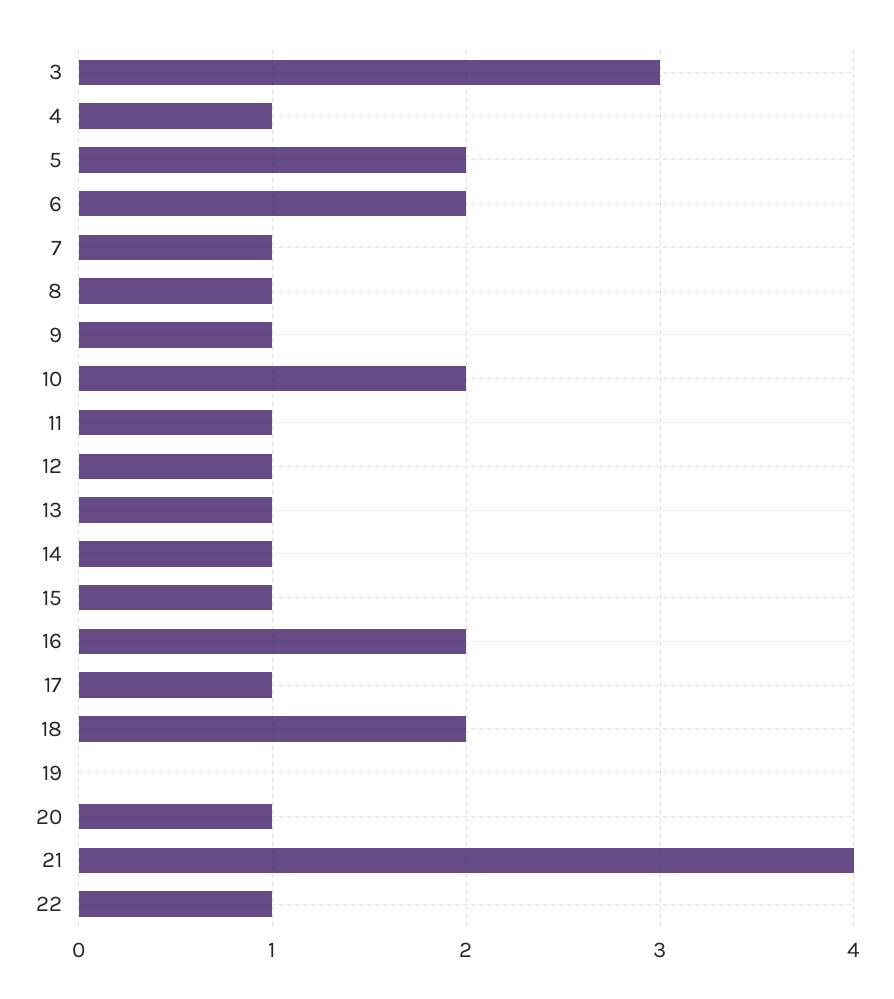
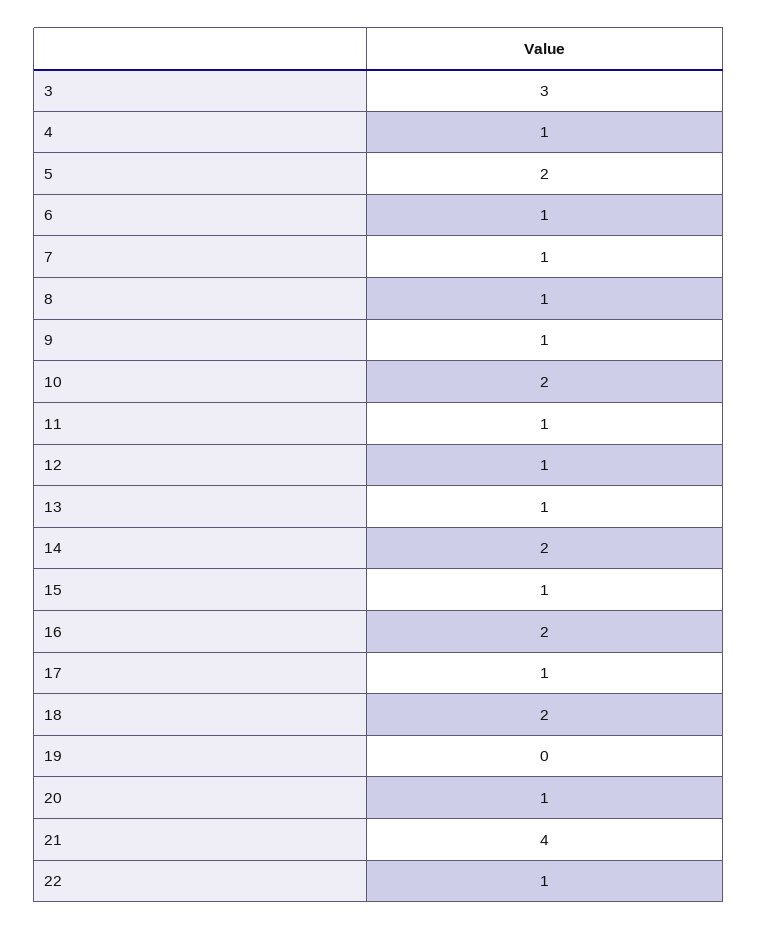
  {
    "3": 3,
    "4": 1,
    "5": 2,
-   "6": 2,
+   "6": 1,
    "7": 1,
    "8": 1,
    "9": 1,
    "10": 2,
    "11": 1,
    "12": 1,
    "13": 1,
-   "14": 1,
+   "14": 2,
    "15": 1,
    "16": 2,
    "17": 1,
    "18": 2,
    "19": 0,
    "20": 1,
    "21": 4,
    "22": 1
  }

